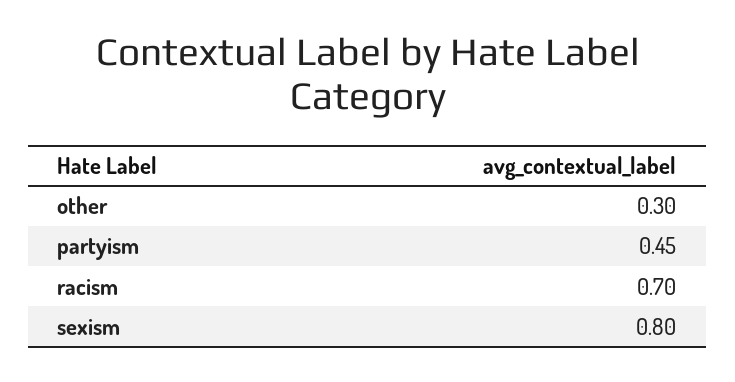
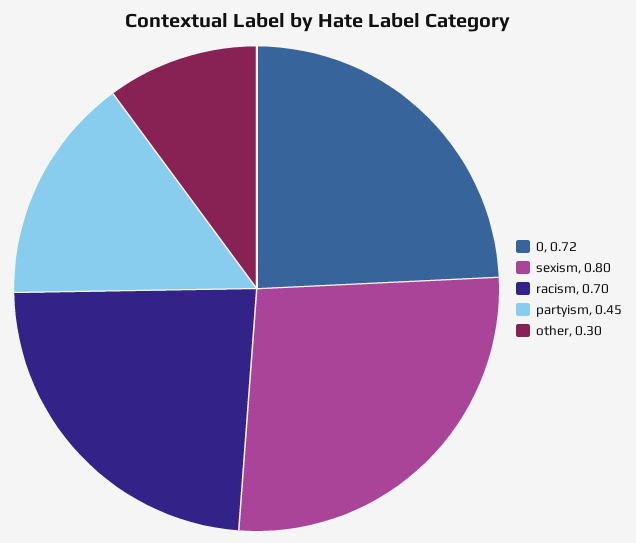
  {
    "other": 0.3,
    "partyism": 0.45,
    "racism": 0.7,
-   "sexism": 0.8
+   "sexism": 0.8,
+   "0": 0.72
  }

